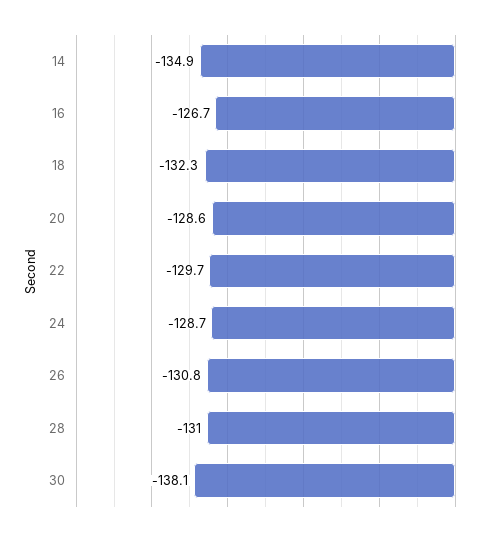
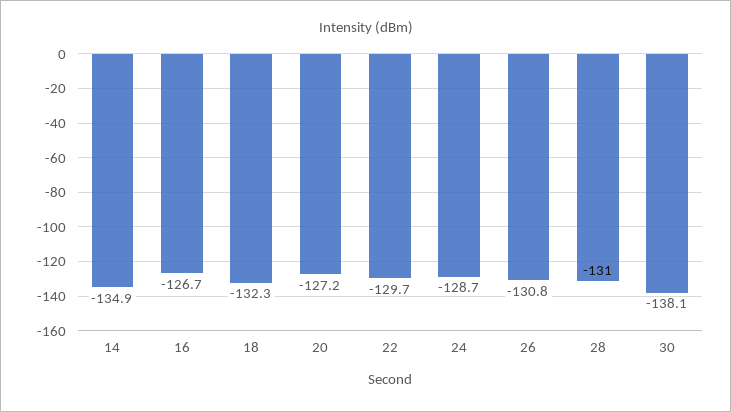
  {
    "14": -134.9,
    "16": -126.7,
    "18": -132.3,
-   "20": -128.6,
+   "20": -127.2,
    "22": -129.7,
    "24": -128.7,
    "26": -130.8,
    "28": -131,
    "30": -138.1
  }

